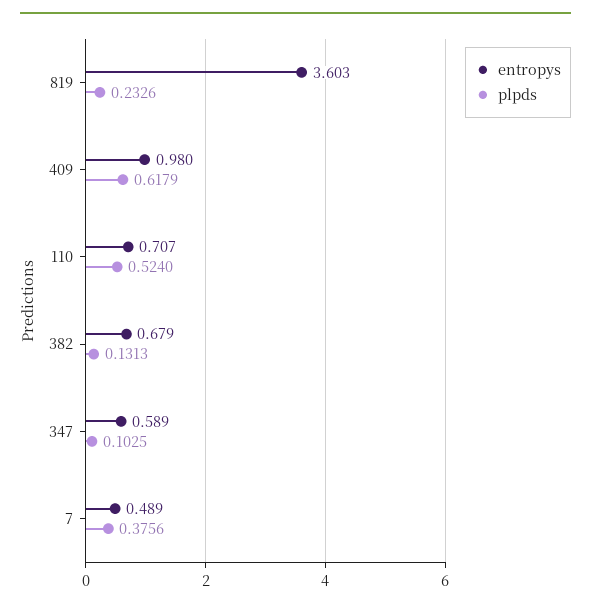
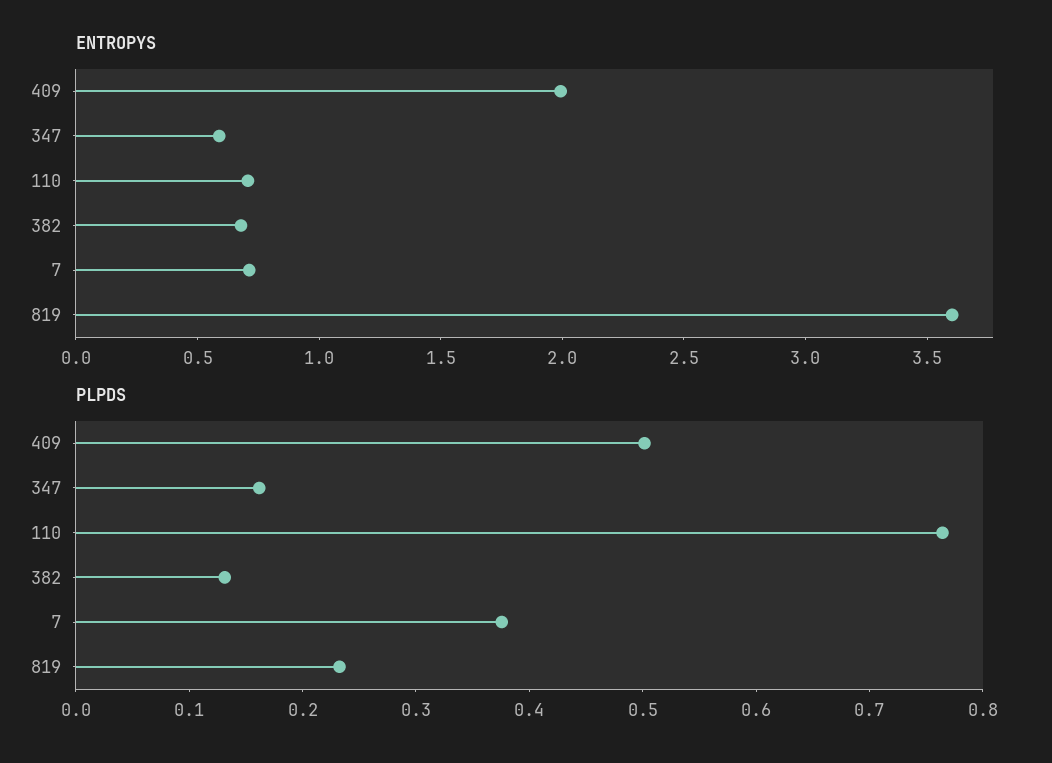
  {
    "entropys": {
      "819": 3.603,
-     "409": 0.98,
+     "409": 2,
      "110": 0.707,
      "382": 0.679,
      "347": 0.589,
-     "7": 0.489
+     "7": 0.7
    },
    "plpds": {
      "819": 0.2326,
-     "409": 0.6179,
+     "409": 0.5,
-     "110": 0.524,
+     "110": 0.76,
      "382": 0.1313,
-     "347": 0.1025,
+     "347": 0.16,
      "7": 0.3756
    }
  }

